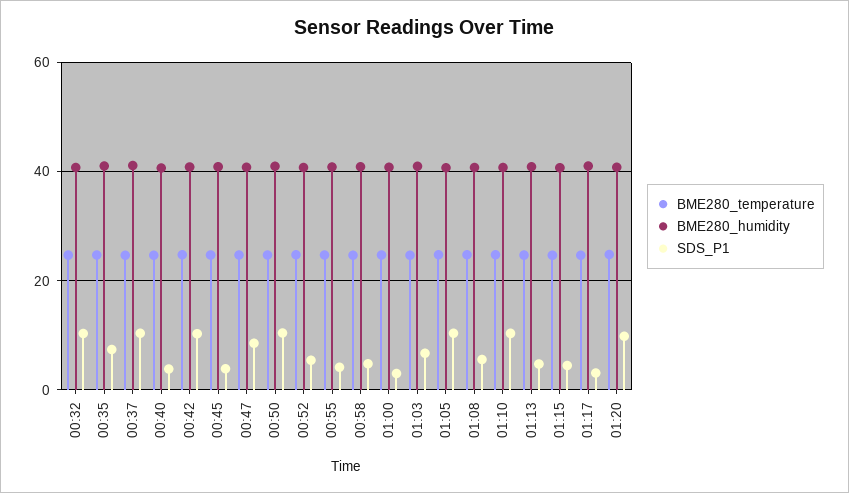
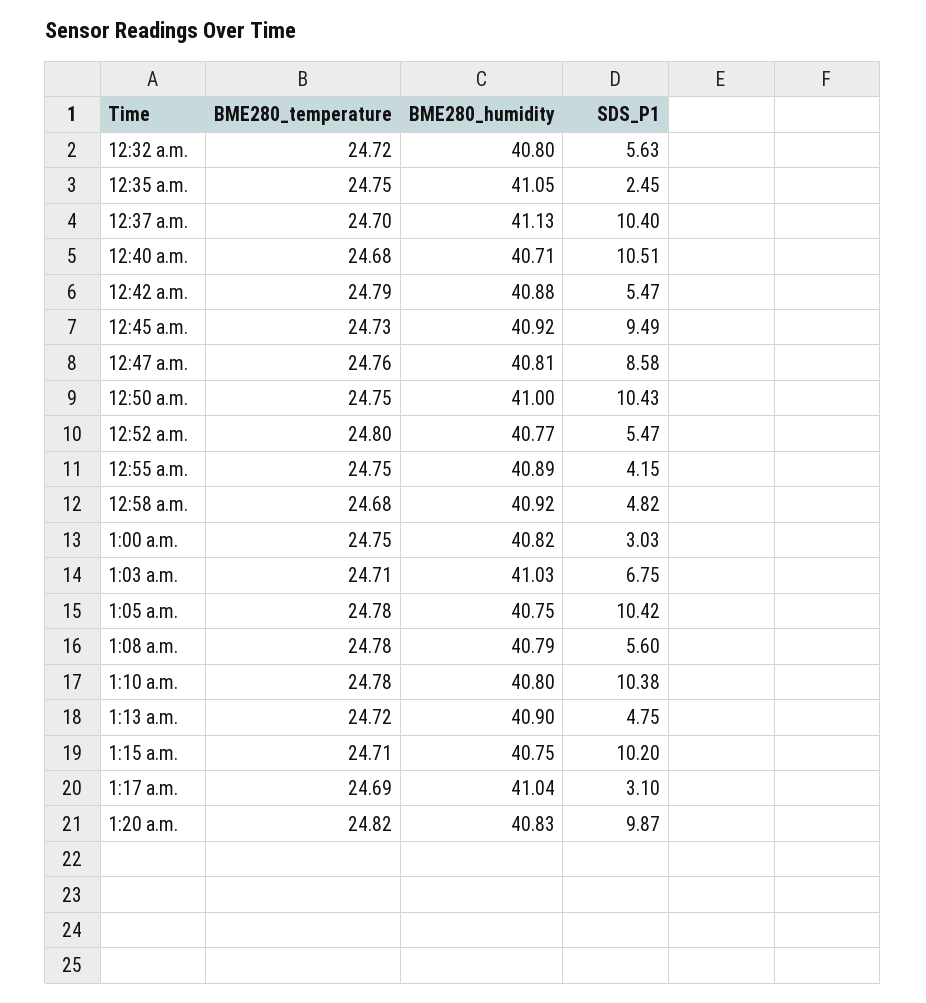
  {
    "BME280_temperature": {
      "00:32": 24.72,
      "00:35": 24.75,
      "00:37": 24.7,
      "00:40": 24.68,
      "00:42": 24.79,
      "00:45": 24.73,
      "00:47": 24.76,
      "00:50": 24.75,
      "00:52": 24.8,
      "00:55": 24.75,
      "00:58": 24.68,
      "01:00": 24.75,
      "01:03": 24.71,
      "01:05": 24.78,
      "01:08": 24.78,
      "01:10": 24.78,
      "01:13": 24.72,
      "01:15": 24.71,
      "01:17": 24.69,
      "01:20": 24.82
    },
    "BME280_humidity": {
      "00:32": 40.8,
      "00:35": 41.05,
      "00:37": 41.13,
      "00:40": 40.71,
      "00:42": 40.88,
      "00:45": 40.92,
      "00:47": 40.81,
      "00:50": 41,
      "00:52": 40.77,
      "00:55": 40.89,
      "00:58": 40.92,
      "01:00": 40.82,
      "01:03": 41.03,
      "01:05": 40.75,
      "01:08": 40.79,
      "01:10": 40.8,
      "01:13": 40.9,
      "01:15": 40.75,
      "01:17": 41.04,
      "01:20": 40.83
    },
    "SDS_P1": {
-     "00:32": 10,
+     "00:32": 5.63,
-     "00:35": 8,
+     "00:35": 2.45,
      "00:37": 10.4,
-     "00:40": 4,
+     "00:40": 10.51,
-     "00:42": 10,
+     "00:42": 5.47,
-     "00:45": 4,
+     "00:45": 9.49,
      "00:47": 8.58,
      "00:50": 10.43,
      "00:52": 5.47,
      "00:55": 4.15,
      "00:58": 4.82,
      "01:00": 3.03,
      "01:03": 6.75,
      "01:05": 10.42,
      "01:08": 5.6,
      "01:10": 10.38,
      "01:13": 4.75,
-     "01:15": 4,
+     "01:15": 10.2,
      "01:17": 3.1,
      "01:20": 9.87
    }
  }

